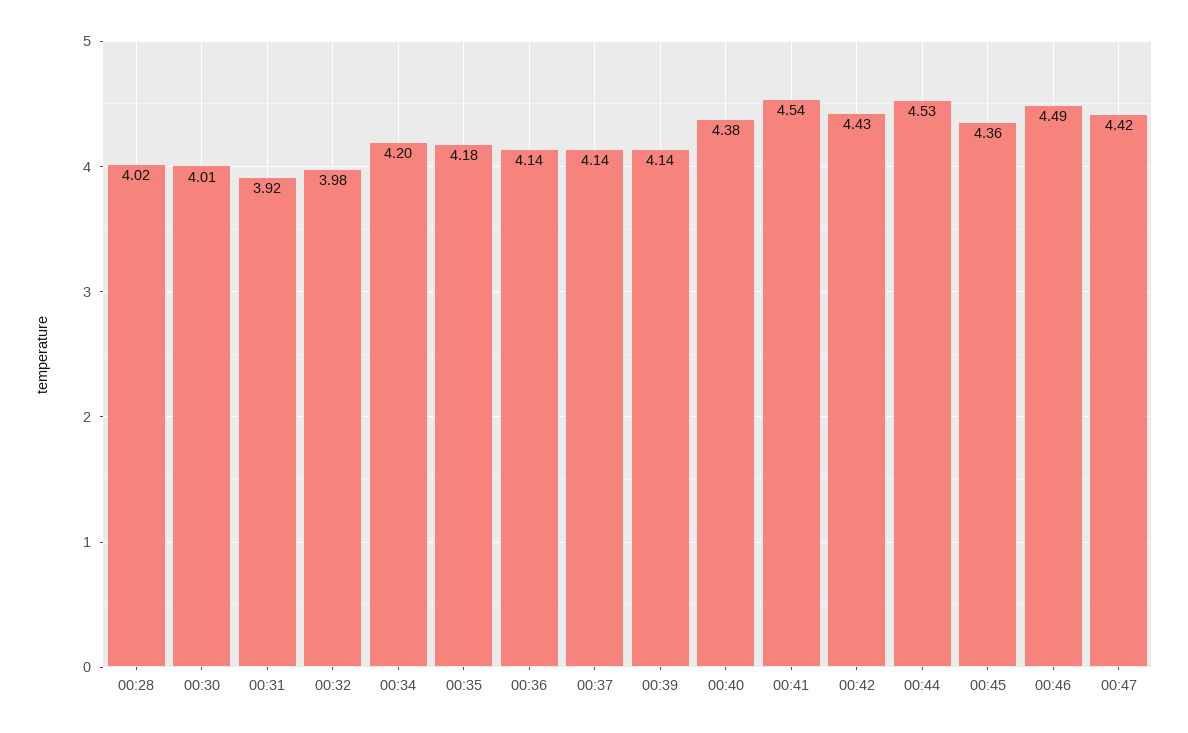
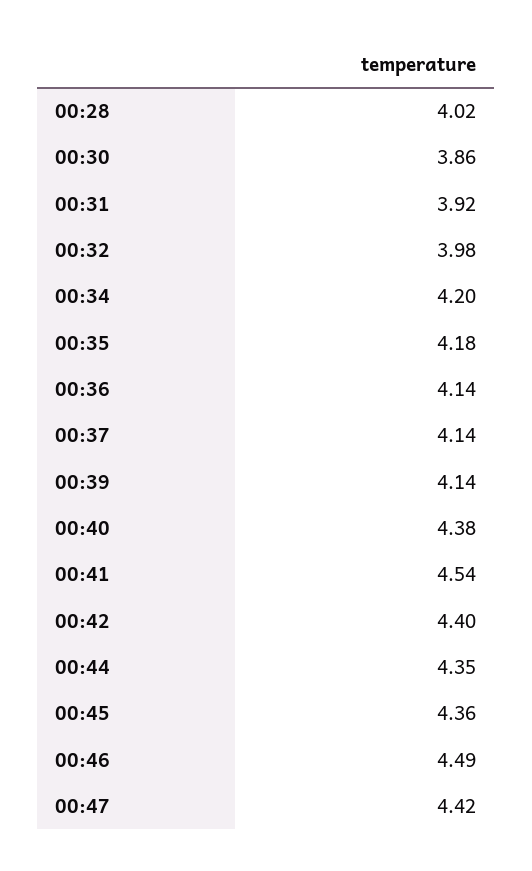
  {
    "00:28": 4.02,
-   "00:30": 4.01,
+   "00:30": 3.86,
    "00:31": 3.92,
    "00:32": 3.98,
    "00:34": 4.2,
    "00:35": 4.18,
    "00:36": 4.14,
    "00:37": 4.14,
    "00:39": 4.14,
    "00:40": 4.38,
    "00:41": 4.54,
-   "00:42": 4.43,
+   "00:42": 4.4,
-   "00:44": 4.53,
+   "00:44": 4.35,
    "00:45": 4.36,
    "00:46": 4.49,
    "00:47": 4.42
  }

